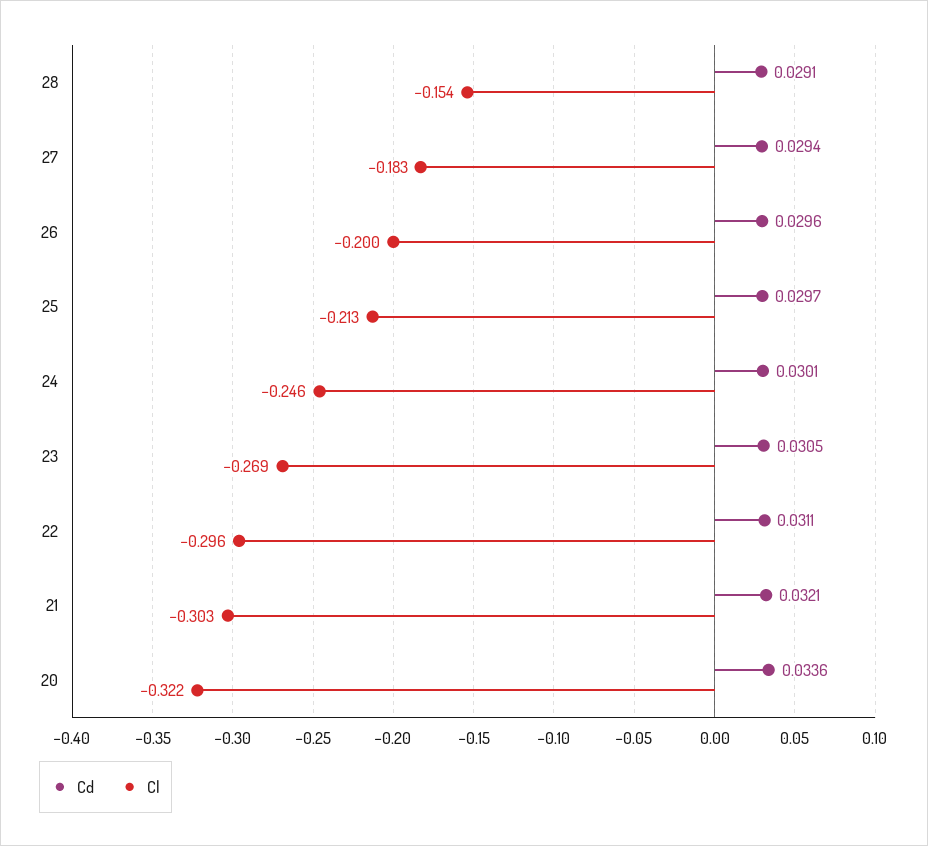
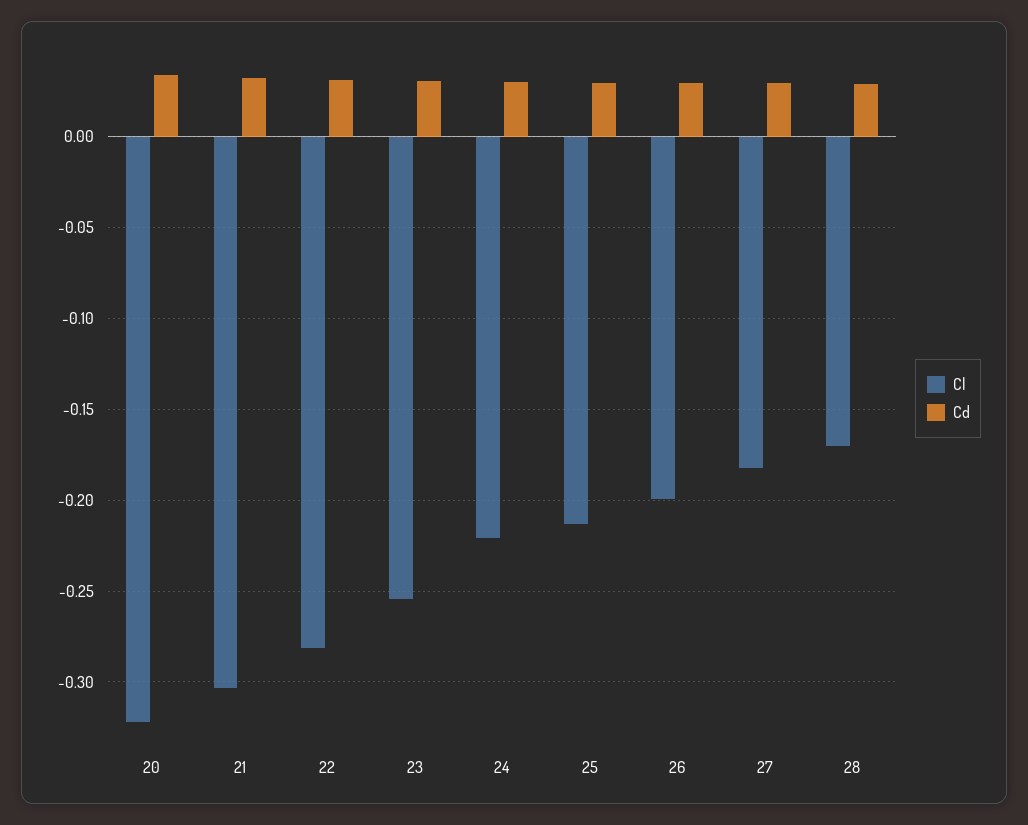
  {
    "Cd": {
      "28": 0.0291,
      "27": 0.0294,
      "26": 0.0296,
      "25": 0.0297,
      "24": 0.0301,
      "23": 0.0305,
      "22": 0.0311,
      "21": 0.0321,
      "20": 0.0336
    },
    "Cl": {
-     "28": -0.154,
+     "28": -0.17,
      "27": -0.183,
      "26": -0.2,
      "25": -0.213,
-     "24": -0.246,
+     "24": -0.22,
-     "23": -0.269,
+     "23": -0.255,
-     "22": -0.296,
+     "22": -0.28,
      "21": -0.303,
      "20": -0.322
    }
  }

